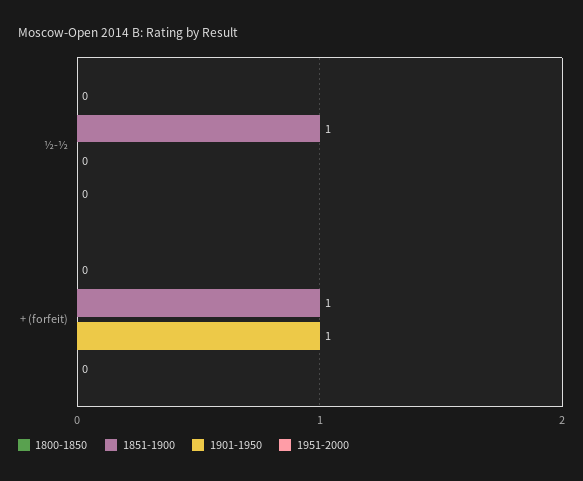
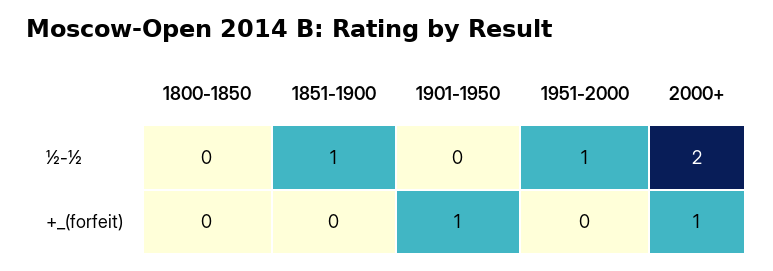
  {
    "1800-1850": {
      "½-½": 0,
      "+ (forfeit)": 0
    },
    "1851-1900": {
      "½-½": 1,
-     "+ (forfeit)": 1
+     "+ (forfeit)": 0
    },
    "1901-1950": {
      "½-½": 0,
      "+ (forfeit)": 1
    },
    "1951-2000": {
-     "½-½": 0,
+     "½-½": 1,
      "+ (forfeit)": 0
-   }
+   },
+   "2000+": {
+     "½-½": 2,
+     "+ (forfeit)": 1
+   }
  }

